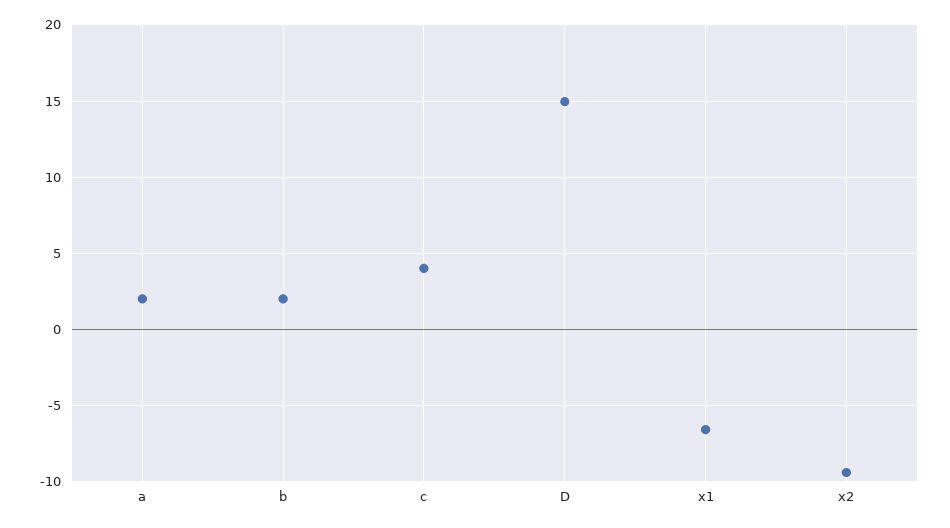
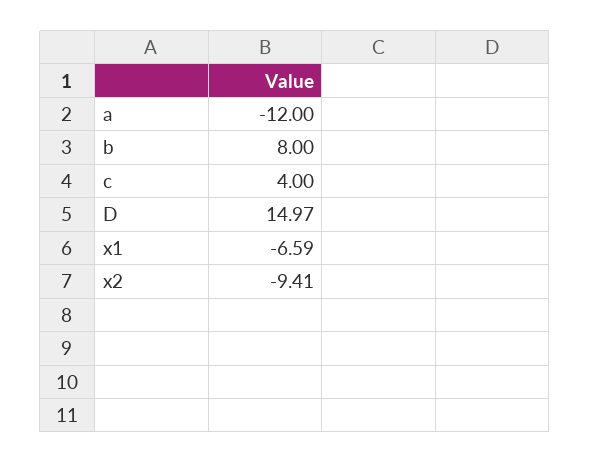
  {
-   "a": 2,
+   "a": -12,
-   "b": 2,
+   "b": 8,
    "c": 4,
    "D": 14.97,
    "x1": -6.59,
    "x2": -9.41
  }

